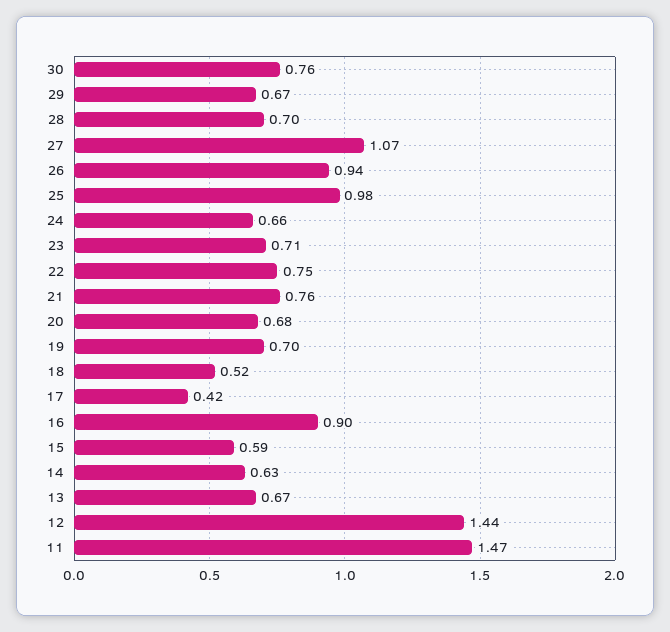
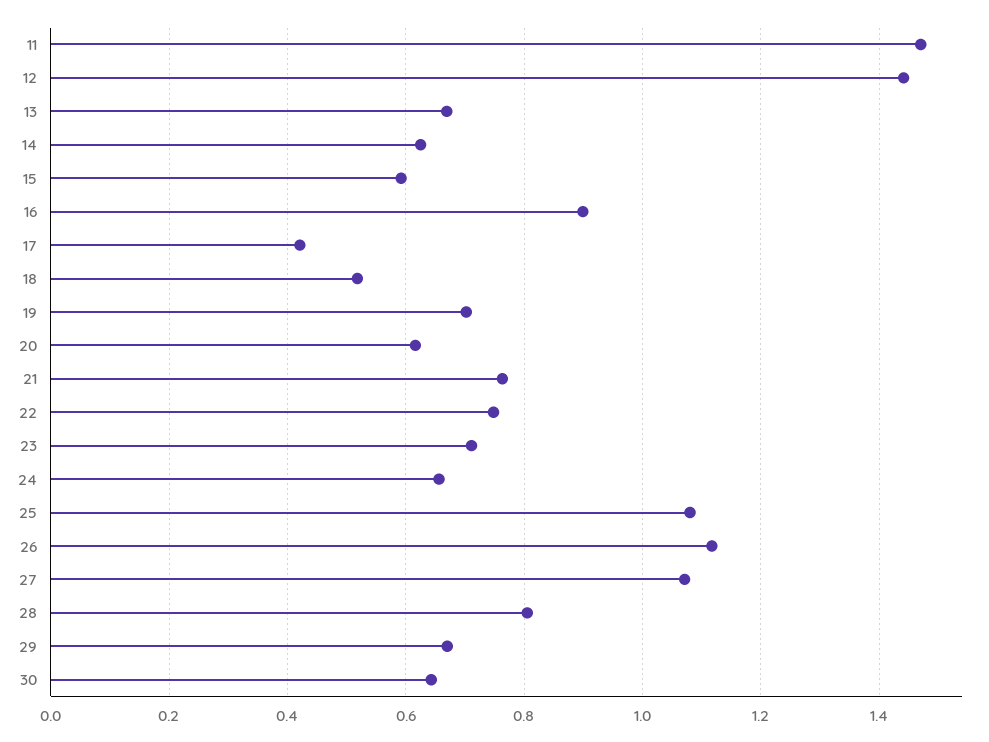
  {
-   "30": 0.76,
+   "30": 0.64,
    "29": 0.67,
-   "28": 0.7,
+   "28": 0.8,
    "27": 1.07,
-   "26": 0.94,
+   "26": 1.12,
-   "25": 0.98,
+   "25": 1.08,
    "24": 0.66,
    "23": 0.71,
    "22": 0.75,
    "21": 0.76,
-   "20": 0.68,
+   "20": 0.62,
    "19": 0.7,
    "18": 0.52,
    "17": 0.42,
    "16": 0.9,
    "15": 0.59,
    "14": 0.63,
    "13": 0.67,
    "12": 1.44,
    "11": 1.47
  }

